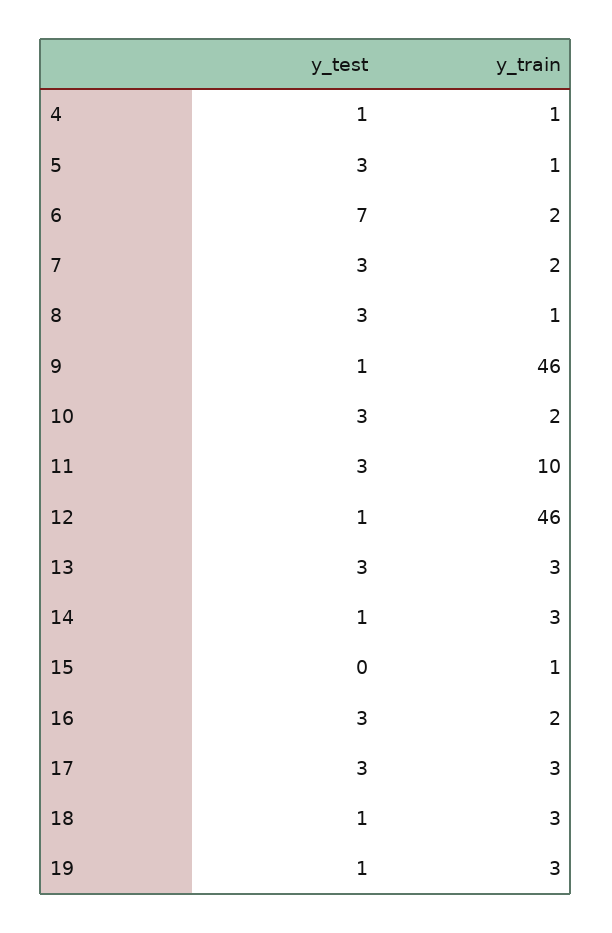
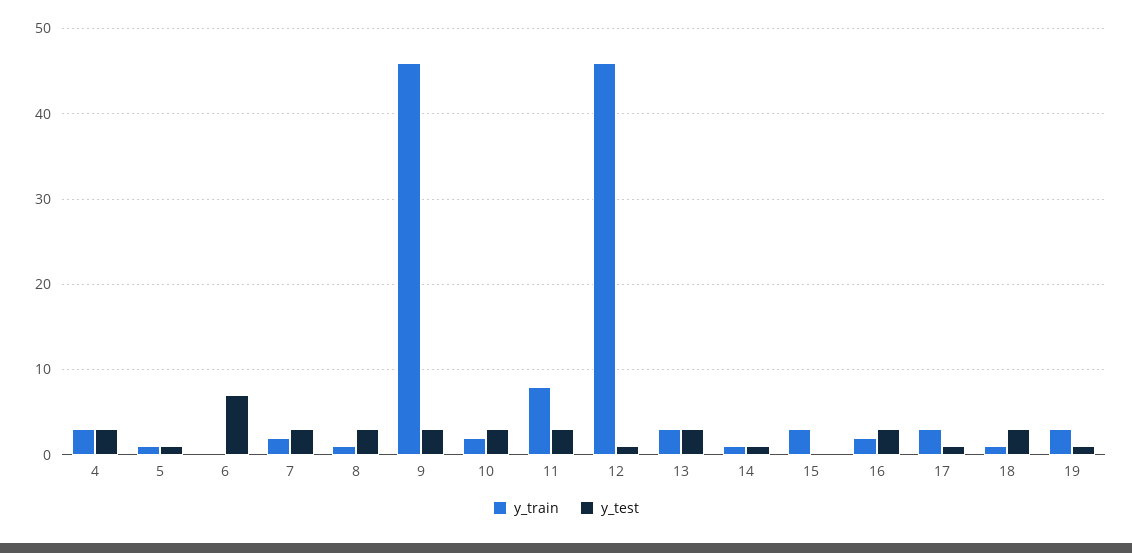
  {
    "y_test": {
-     "4": 1,
+     "4": 3,
-     "5": 3,
+     "5": 1,
      "6": 7,
      "7": 3,
      "8": 3,
-     "9": 1,
+     "9": 3,
      "10": 3,
      "11": 3,
      "12": 1,
      "13": 3,
      "14": 1,
      "15": 0,
      "16": 3,
-     "17": 3,
+     "17": 1,
-     "18": 1,
+     "18": 3,
      "19": 1
    },
    "y_train": {
-     "4": 1,
+     "4": 3,
      "5": 1,
-     "6": 2,
+     "6": 0,
      "7": 2,
      "8": 1,
      "9": 46,
      "10": 2,
-     "11": 10,
+     "11": 8,
      "12": 46,
      "13": 3,
-     "14": 3,
+     "14": 1,
-     "15": 1,
+     "15": 3,
      "16": 2,
      "17": 3,
-     "18": 3,
+     "18": 1,
      "19": 3
    }
  }

